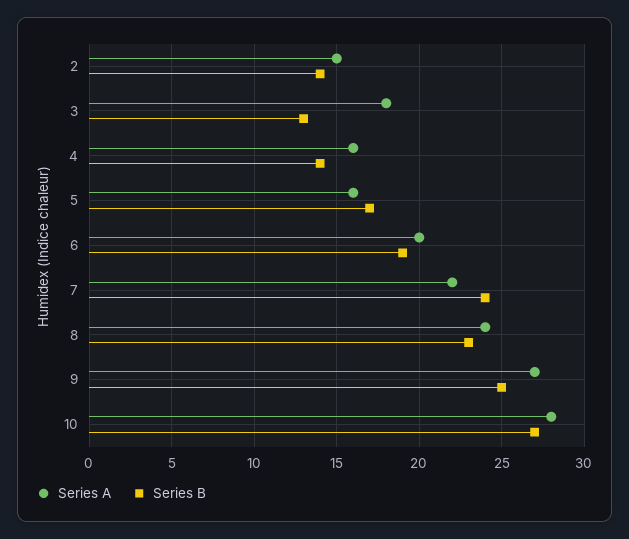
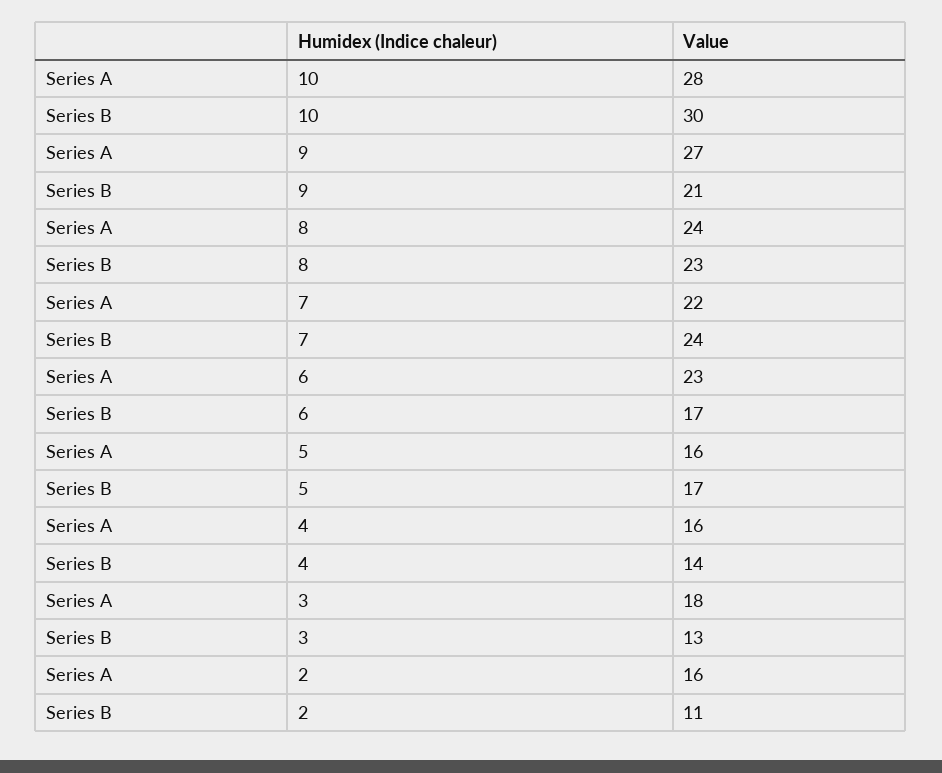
  {
    "Series A": {
-     "2": 15,
+     "2": 16,
      "3": 18,
      "4": 16,
      "5": 16,
-     "6": 20,
+     "6": 23,
      "7": 22,
      "8": 24,
      "9": 27,
      "10": 28
    },
    "Series B": {
-     "2": 14,
+     "2": 11,
      "3": 13,
      "4": 14,
      "5": 17,
-     "6": 19,
+     "6": 17,
      "7": 24,
      "8": 23,
-     "9": 25,
+     "9": 21,
-     "10": 27
+     "10": 30
    }
  }

